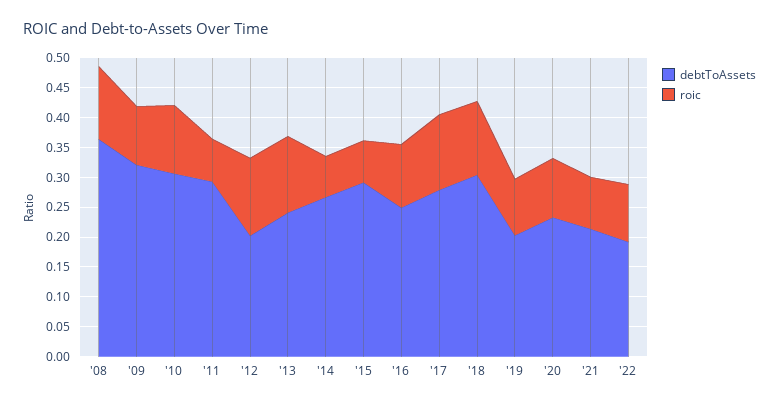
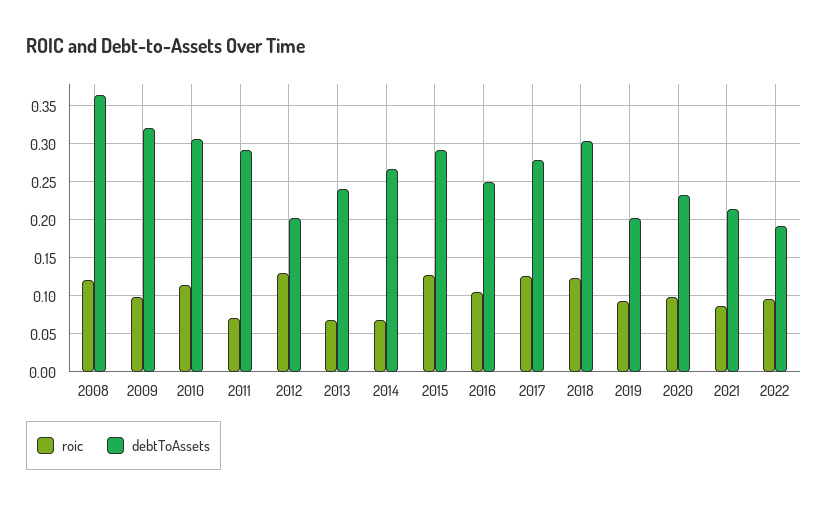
  {
    "debtToAssets": {
      "'08": 0.36,
      "'09": 0.32,
      "'10": 0.31,
      "'11": 0.29,
      "'12": 0.2,
      "'13": 0.24,
      "'14": 0.27,
      "'15": 0.29,
      "'16": 0.25,
      "'17": 0.28,
      "'18": 0.3,
      "'19": 0.2,
      "'20": 0.23,
      "'21": 0.21,
      "'22": 0.19
    },
    "roic": {
      "'08": 0.12,
      "'09": 0.1,
      "'10": 0.11,
      "'11": 0.07,
      "'12": 0.13,
-     "'13": 0.125,
+     "'13": 0.07,
      "'14": 0.07,
-     "'15": 0.075,
+     "'15": 0.13,
      "'16": 0.11,
      "'17": 0.13,
      "'18": 0.12,
      "'19": 0.09,
      "'20": 0.1,
      "'21": 0.09,
      "'22": 0.1
    }
  }

